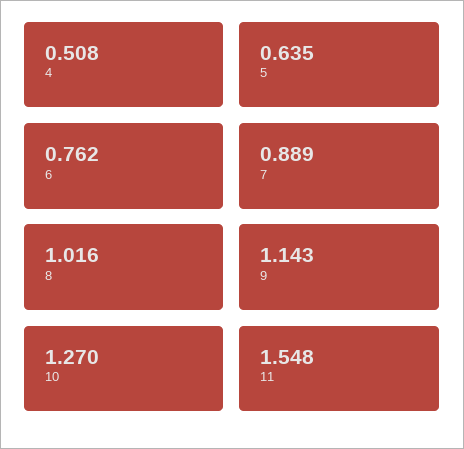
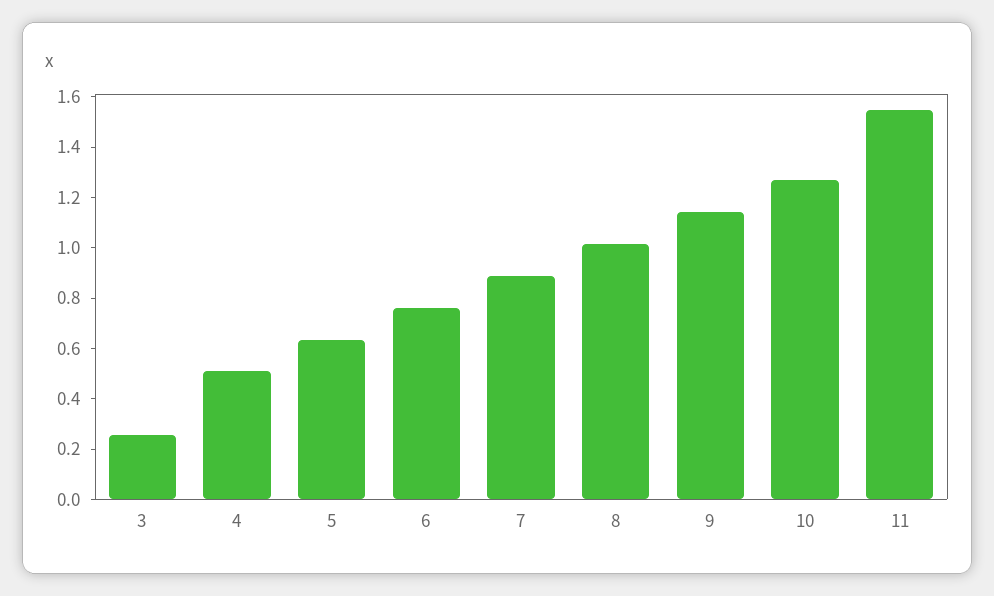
  {
    "4": 0.508,
    "5": 0.635,
    "6": 0.762,
    "7": 0.889,
    "8": 1.016,
    "9": 1.143,
    "10": 1.27,
-   "11": 1.548
+   "11": 1.548,
+   "3": 0.25
  }

